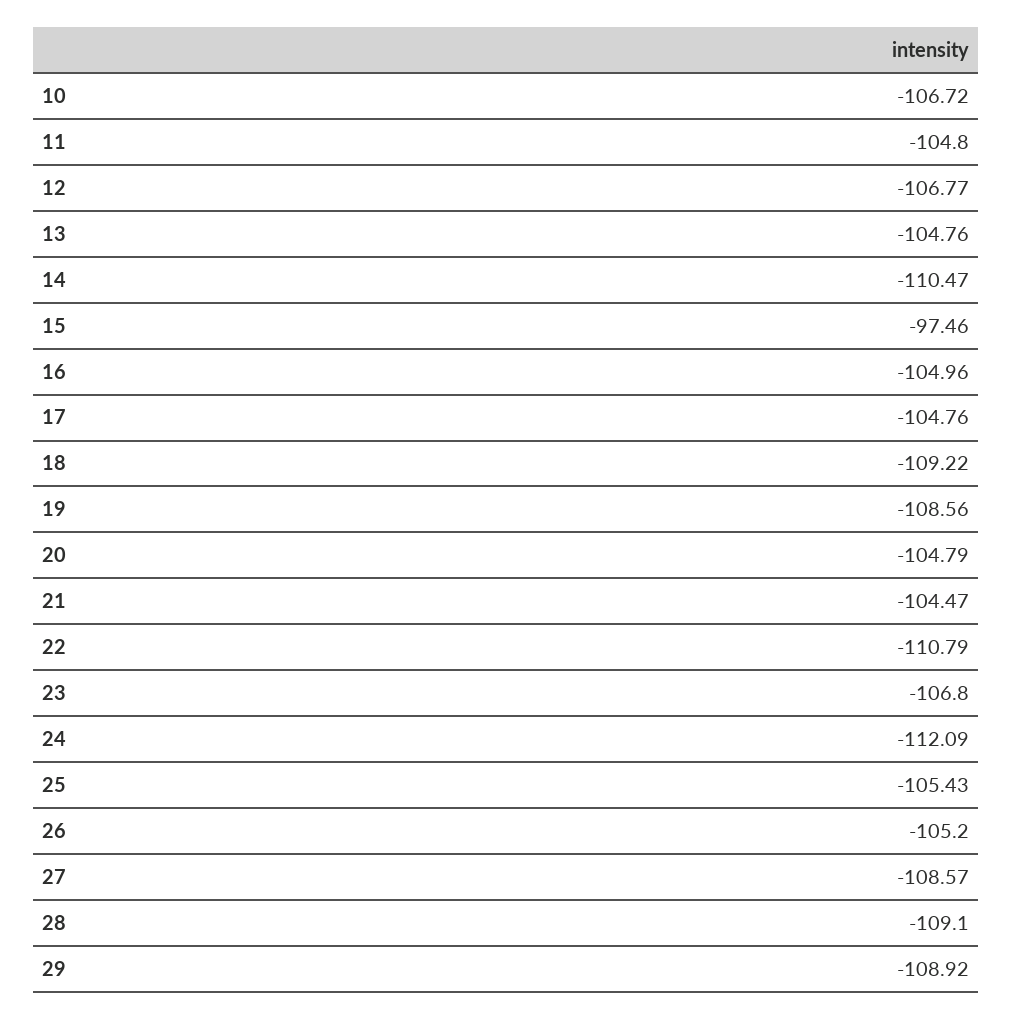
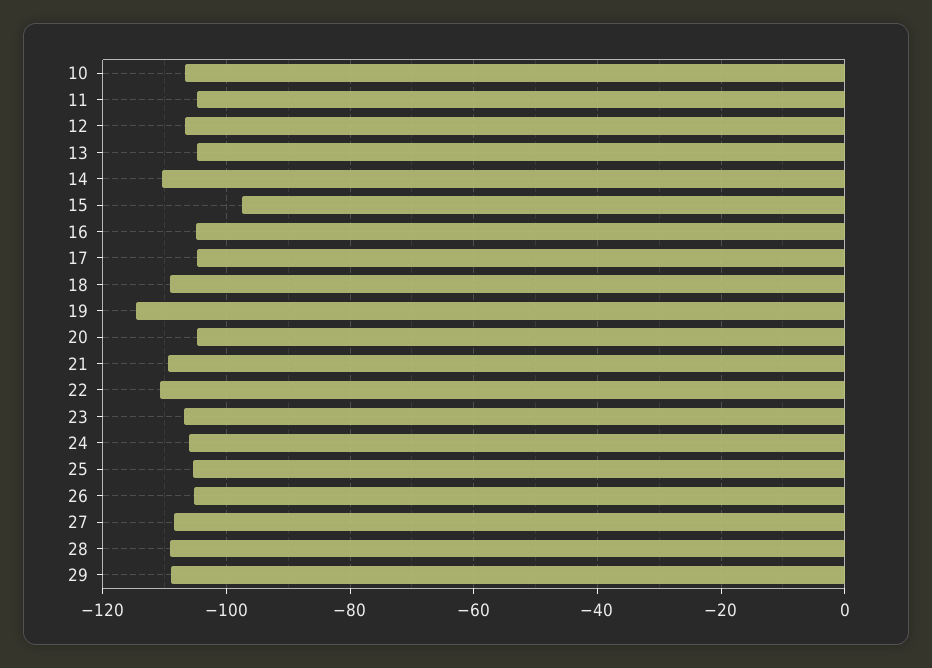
  {
    "10": -106.72,
    "11": -104.8,
    "12": -106.77,
    "13": -104.76,
    "14": -110.47,
    "15": -97.46,
    "16": -104.96,
    "17": -104.76,
    "18": -109.22,
-   "19": -108.56,
+   "19": -114,
    "20": -104.79,
-   "21": -104.47,
+   "21": -110,
    "22": -110.79,
    "23": -106.8,
-   "24": -112.09,
+   "24": -106,
    "25": -105.43,
    "26": -105.2,
    "27": -108.57,
    "28": -109.1,
    "29": -108.92
  }

